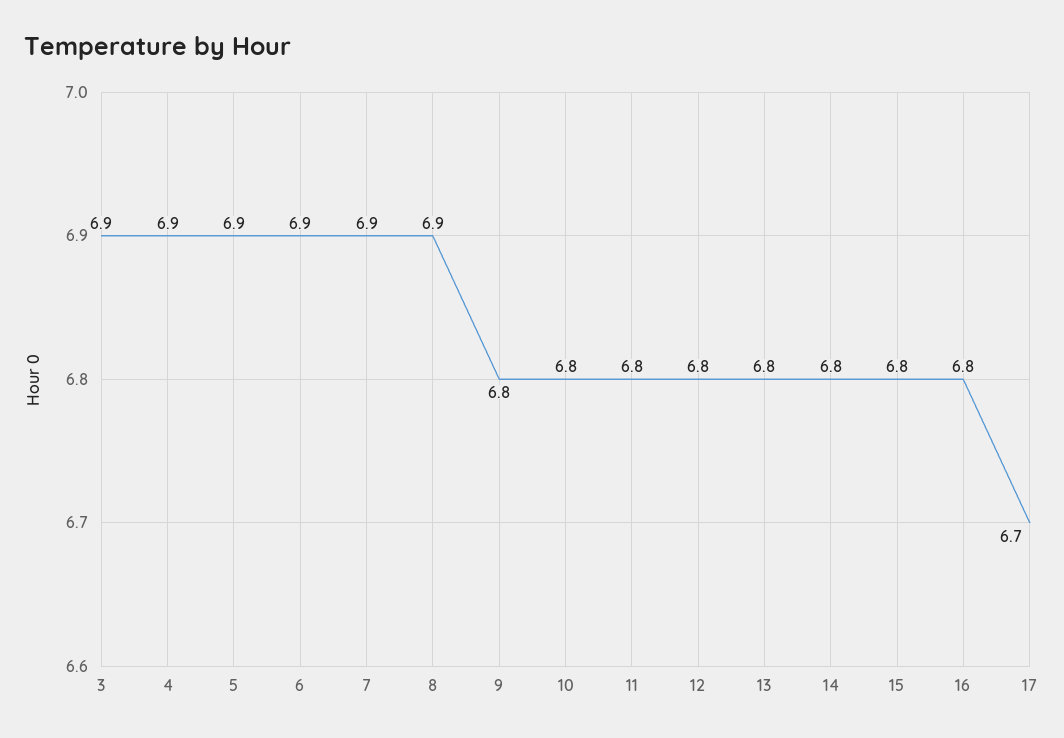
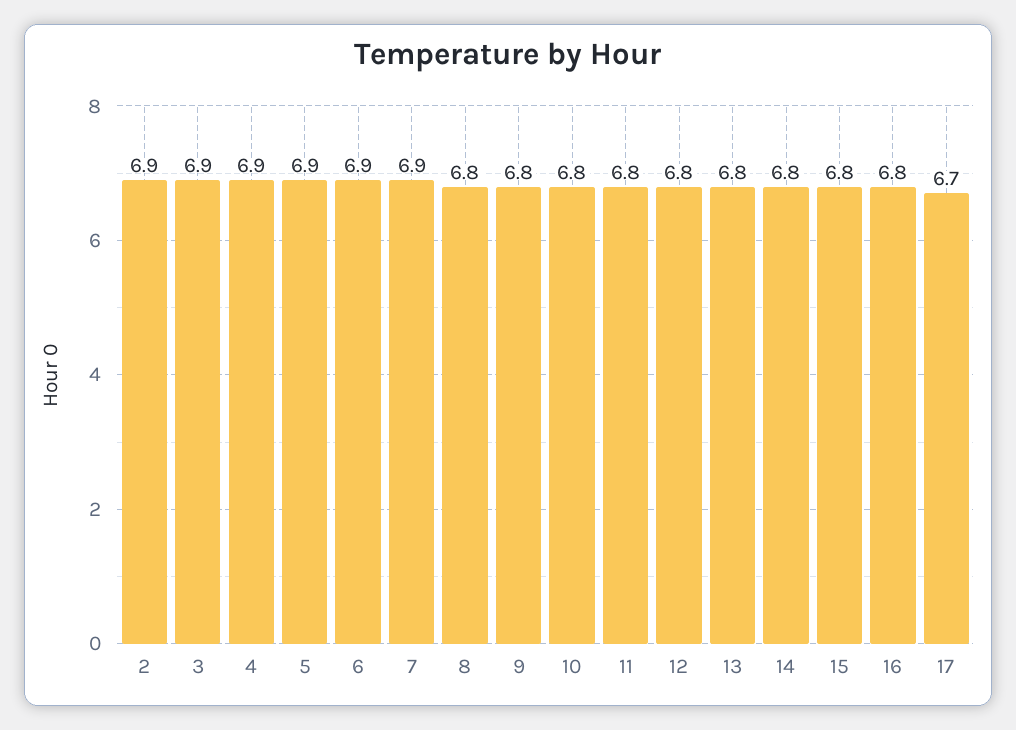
  {
    "3": 6.9,
    "4": 6.9,
    "5": 6.9,
    "6": 6.9,
    "7": 6.9,
-   "8": 6.9,
+   "8": 6.8,
    "9": 6.8,
    "10": 6.8,
    "11": 6.8,
    "12": 6.8,
    "13": 6.8,
    "14": 6.8,
    "15": 6.8,
    "16": 6.8,
-   "17": 6.7
+   "17": 6.7,
+   "2": 6.9
  }

